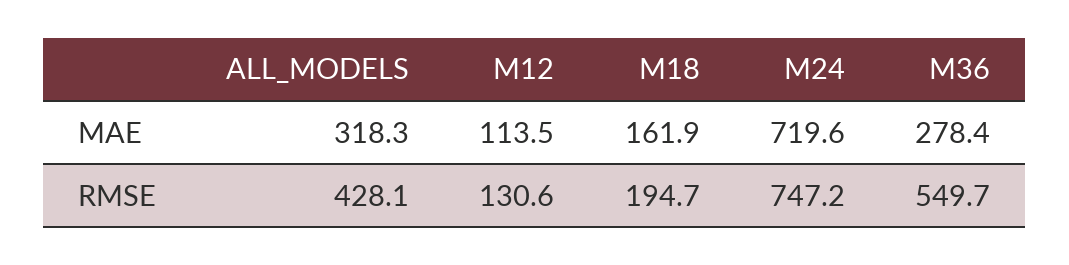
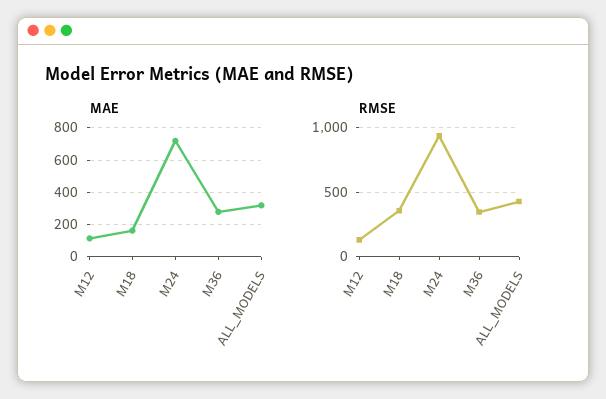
  {
    "MAE": {
      "ALL_MODELS": 318.3,
      "M12": 113.5,
      "M18": 161.9,
      "M24": 719.6,
      "M36": 278.4
    },
    "RMSE": {
      "ALL_MODELS": 428.1,
      "M12": 130.6,
-     "M18": 194.7,
+     "M18": 350,
-     "M24": 747.2,
+     "M24": 950,
-     "M36": 549.7
+     "M36": 350
    }
  }

